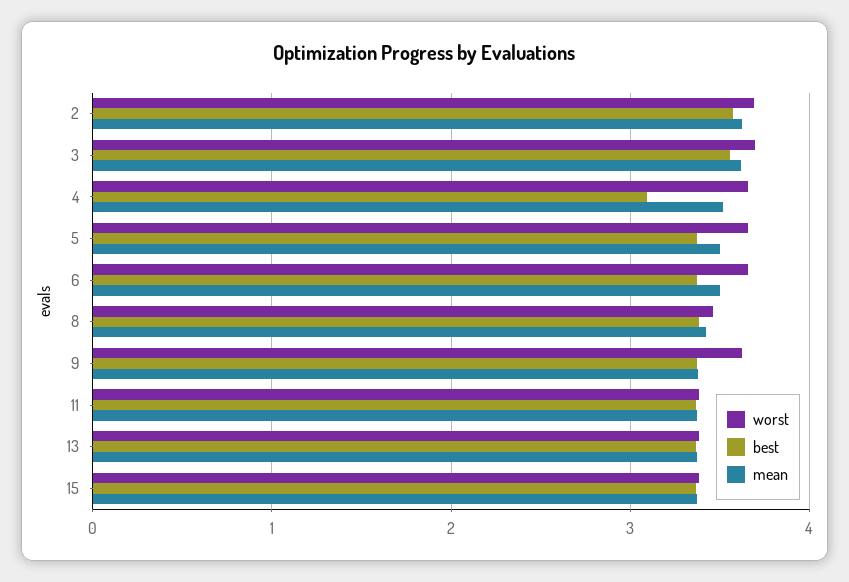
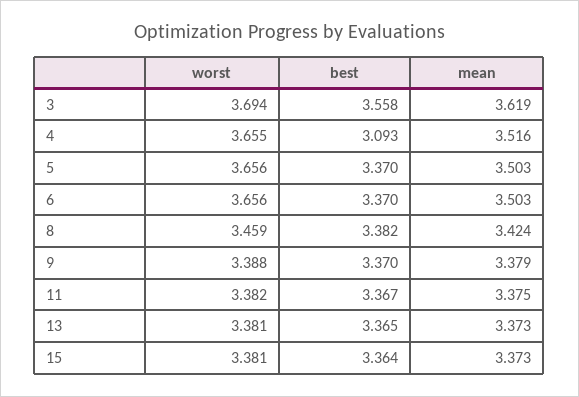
  {
    "worst": {
-     "2": 3.7,
      "3": 3.694,
      "4": 3.655,
      "5": 3.656,
      "6": 3.656,
      "8": 3.459,
-     "9": 3.6,
+     "9": 3.388,
      "11": 3.382,
      "13": 3.381,
      "15": 3.381
    },
    "best": {
-     "2": 3.6,
      "3": 3.558,
      "4": 3.093,
      "5": 3.37,
      "6": 3.37,
      "8": 3.382,
      "9": 3.37,
      "11": 3.367,
      "13": 3.365,
      "15": 3.364
    },
    "mean": {
-     "2": 3.6,
      "3": 3.619,
      "4": 3.516,
      "5": 3.503,
      "6": 3.503,
      "8": 3.424,
      "9": 3.379,
      "11": 3.375,
      "13": 3.373,
      "15": 3.373
    }
  }

